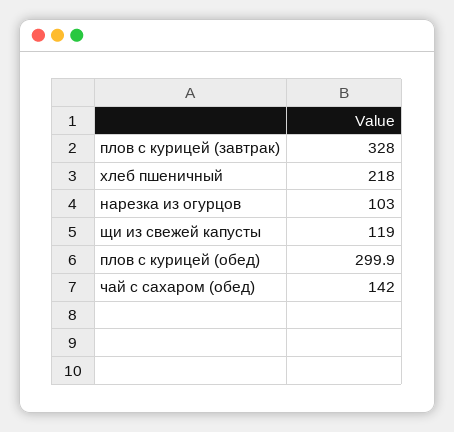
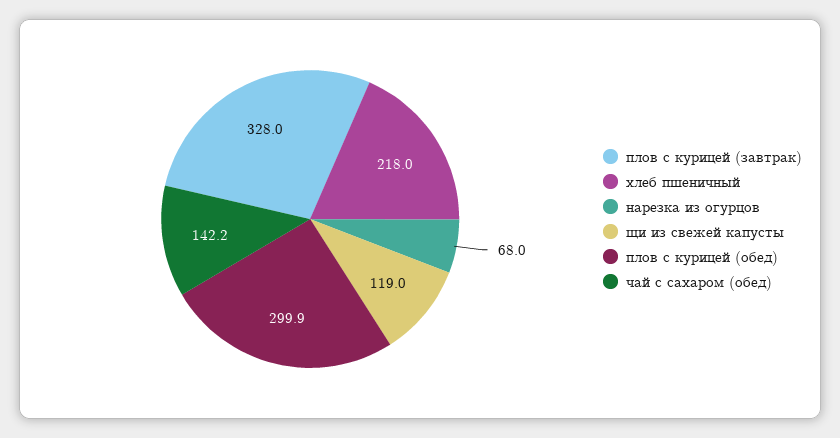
  {
    "плов с курицей (завтрак)": 328,
    "хлеб пшеничный": 218,
-   "нарезка из огурцов": 103,
+   "нарезка из огурцов": 68,
    "щи из свежей капусты": 119,
    "плов с курицей (обед)": 299.9,
-   "чай с сахаром (обед)": 142
+   "чай с сахаром (обед)": 142.2
  }

